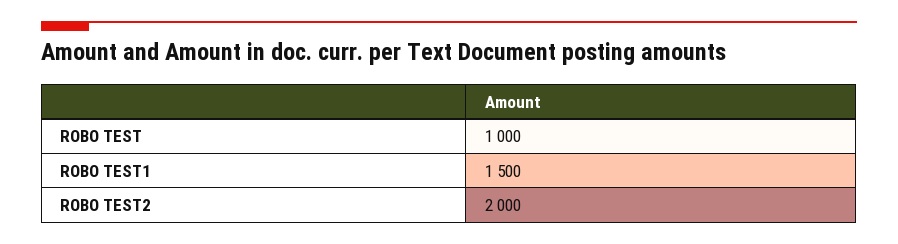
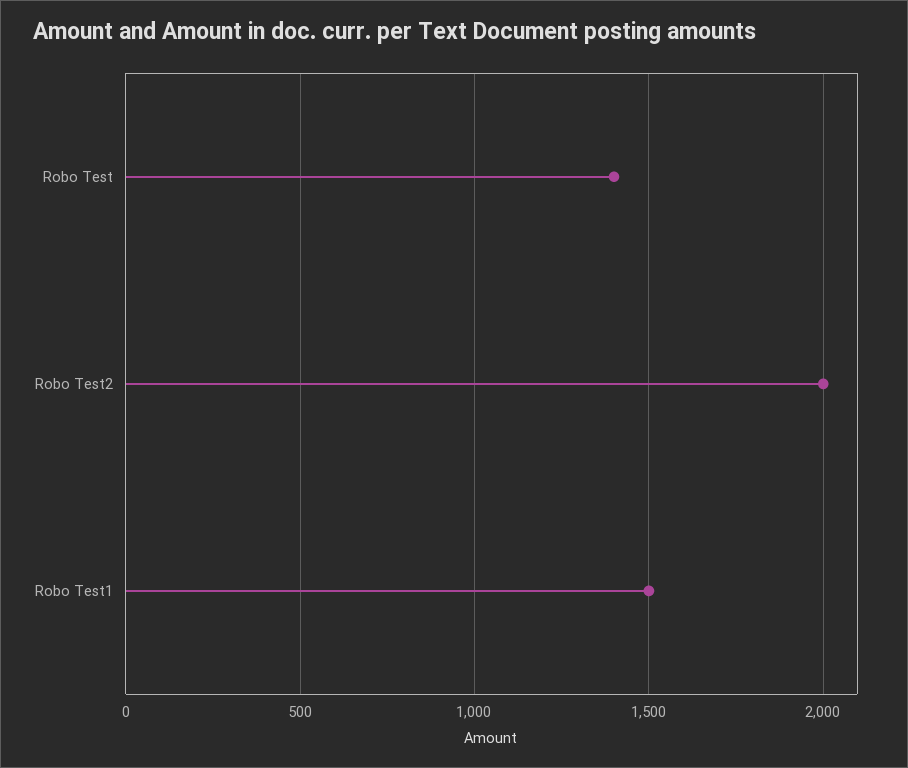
  {
-   "ROBO TEST": 1000,
+   "ROBO TEST": 1400,
    "ROBO TEST1": 1500,
    "ROBO TEST2": 2000
  }

